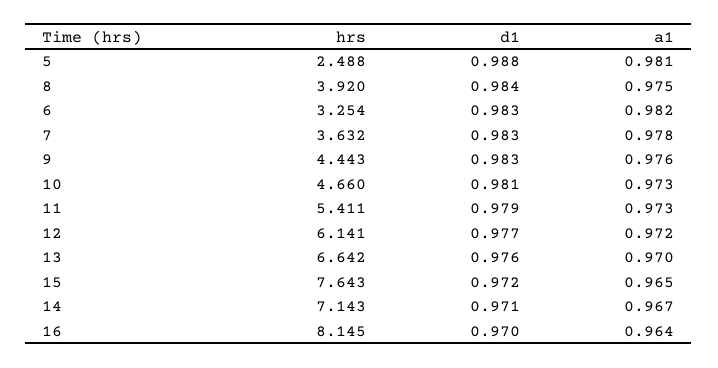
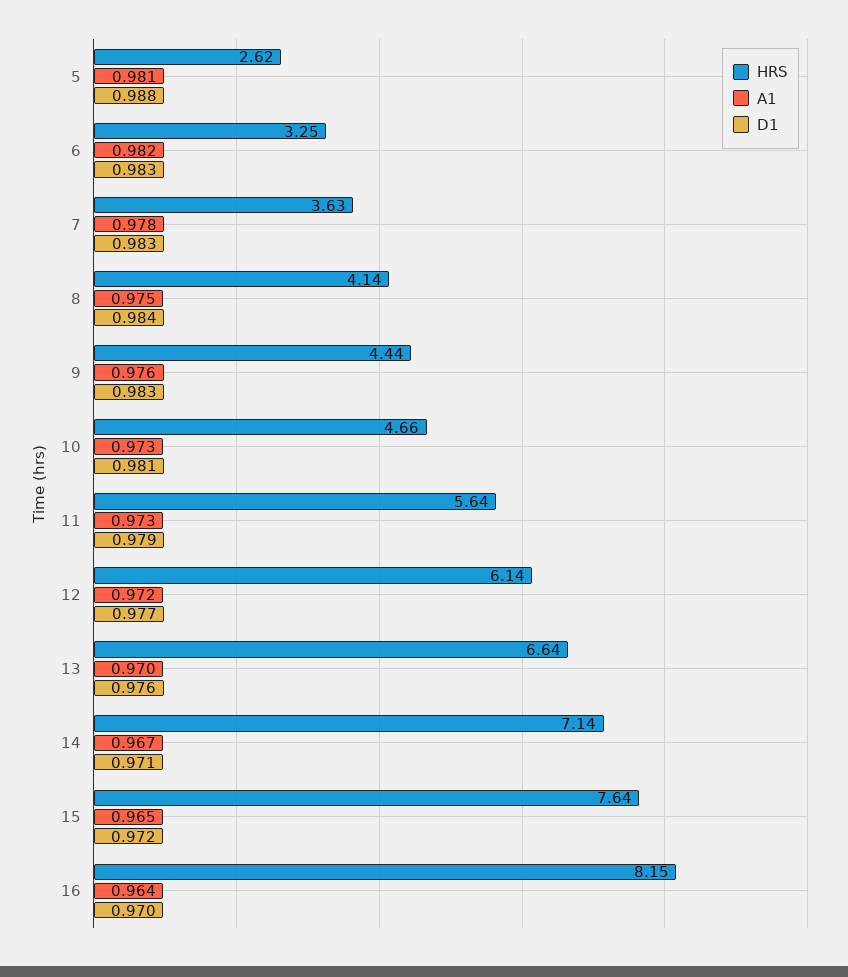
  {
    "hrs": {
-     "5": 2.488,
+     "5": 2.62,
-     "8": 3.92,
+     "8": 4.14,
      "6": 3.254,
      "7": 3.632,
      "9": 4.443,
      "10": 4.66,
-     "11": 5.411,
+     "11": 5.64,
      "12": 6.141,
      "13": 6.642,
      "15": 7.643,
      "14": 7.143,
      "16": 8.145
    },
    "d1": {
      "5": 0.988,
      "8": 0.984,
      "6": 0.983,
      "7": 0.983,
      "9": 0.983,
      "10": 0.981,
      "11": 0.979,
      "12": 0.977,
      "13": 0.976,
      "15": 0.972,
      "14": 0.971,
      "16": 0.97
    },
    "a1": {
      "5": 0.981,
      "8": 0.975,
      "6": 0.982,
      "7": 0.978,
      "9": 0.976,
      "10": 0.973,
      "11": 0.973,
      "12": 0.972,
      "13": 0.97,
      "15": 0.965,
      "14": 0.967,
      "16": 0.964
    }
  }

